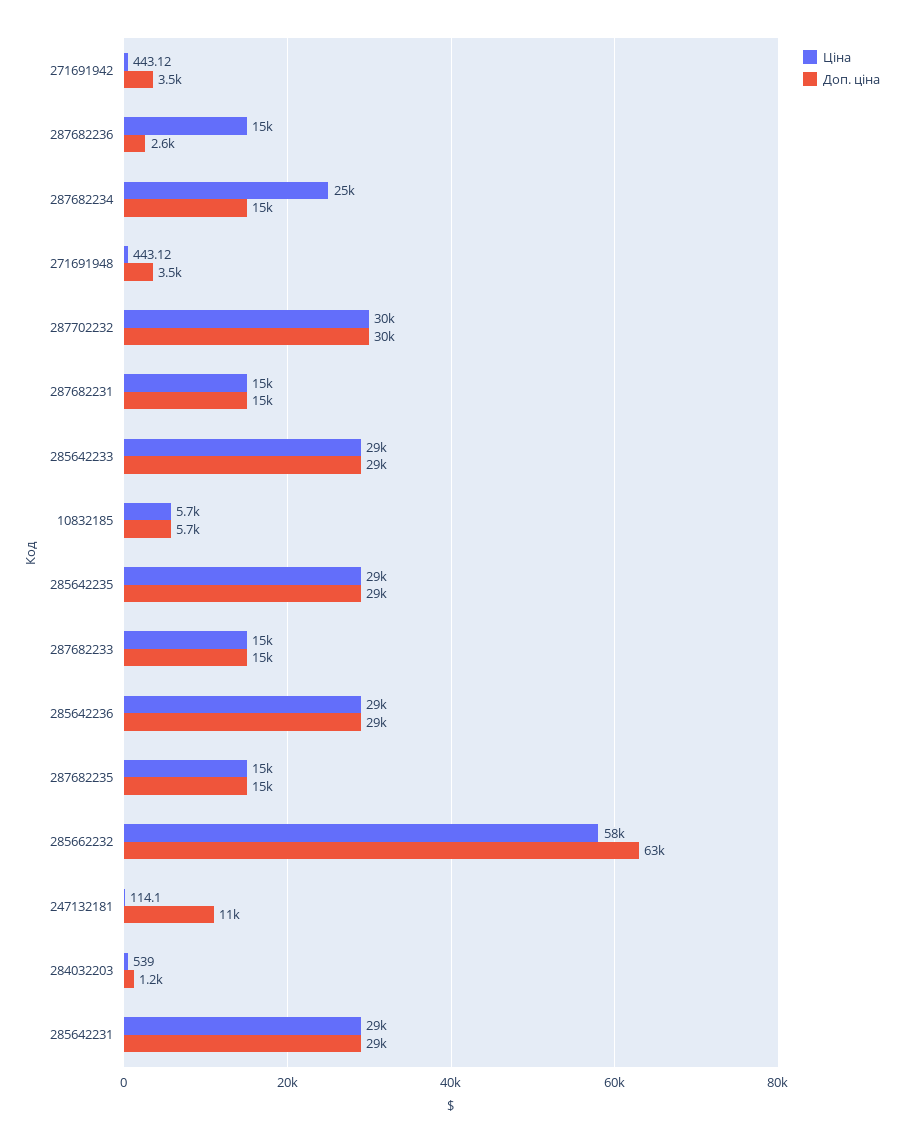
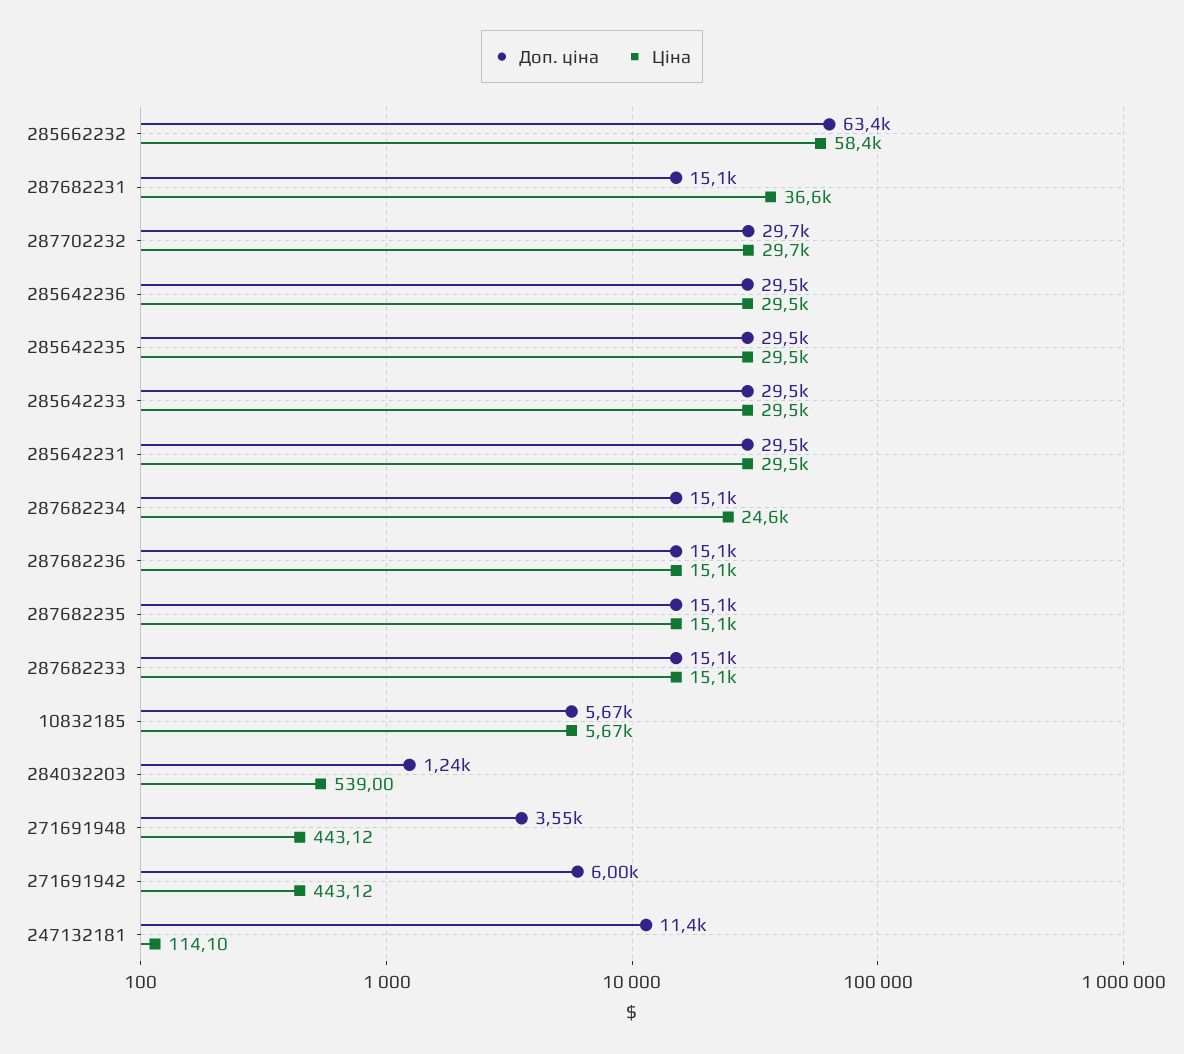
  {
    "Ціна": {
      "271691942": 443.12,
      "287682236": 15100,
      "287682234": 24600,
      "271691948": 443.12,
      "287702232": 29700,
-     "287682231": 15000,
+     "287682231": 36600,
      "285642233": 29500,
      "10832185": 5670,
      "285642235": 29500,
      "287682233": 15100,
      "285642236": 29500,
      "287682235": 15100,
      "285662232": 58400,
      "247132181": 114.1,
      "284032203": 539,
      "285642231": 29500
    },
    "Доп. ціна": {
-     "271691942": 3500,
+     "271691942": 6000,
-     "287682236": 2600,
+     "287682236": 15100,
      "287682234": 15100,
      "271691948": 3550,
      "287702232": 29700,
      "287682231": 15100,
      "285642233": 29500,
      "10832185": 5670,
      "285642235": 29500,
      "287682233": 15100,
      "285642236": 29500,
      "287682235": 15100,
      "285662232": 63400,
      "247132181": 11400,
      "284032203": 1240,
      "285642231": 29500
    }
  }

